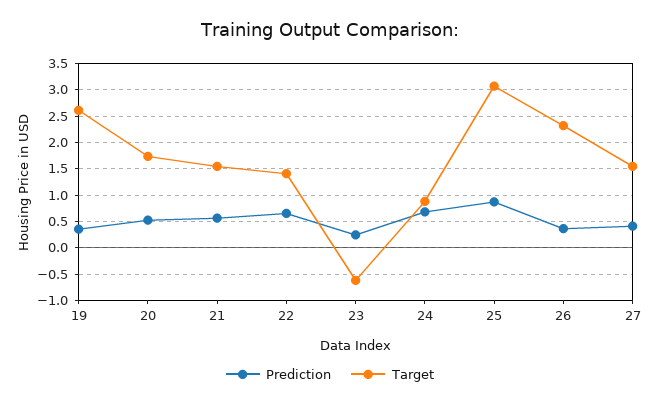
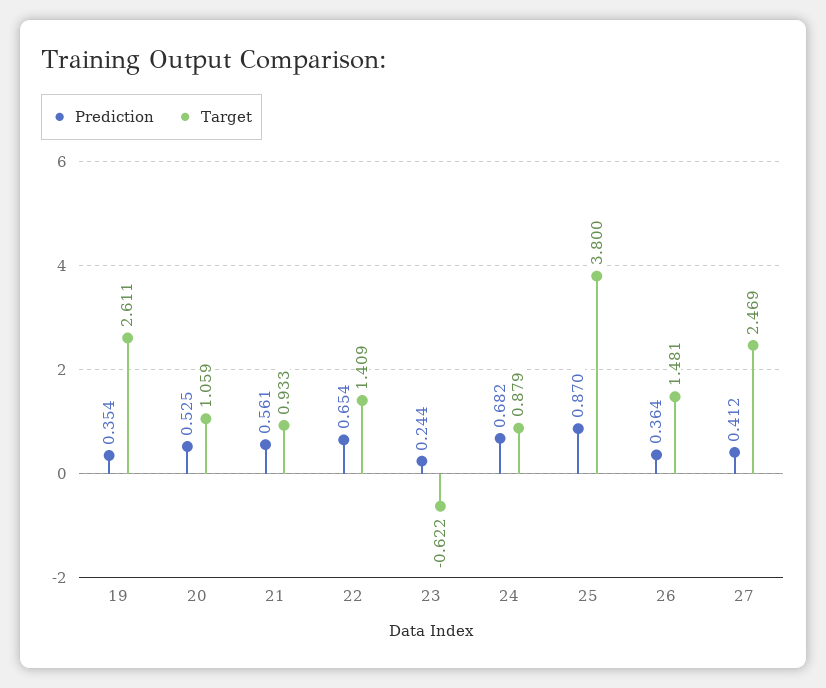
  {
    "Prediction": {
      "19": 0.354,
      "20": 0.525,
      "21": 0.561,
      "22": 0.654,
      "23": 0.244,
      "24": 0.682,
      "25": 0.87,
      "26": 0.364,
      "27": 0.412
    },
    "Target": {
      "19": 2.611,
-     "20": 1.75,
+     "20": 1.059,
-     "21": 1.5,
+     "21": 0.933,
      "22": 1.409,
      "23": -0.622,
      "24": 0.879,
-     "25": 3,
+     "25": 3.8,
-     "26": 2.25,
+     "26": 1.481,
-     "27": 1.5
+     "27": 2.469
    }
  }

